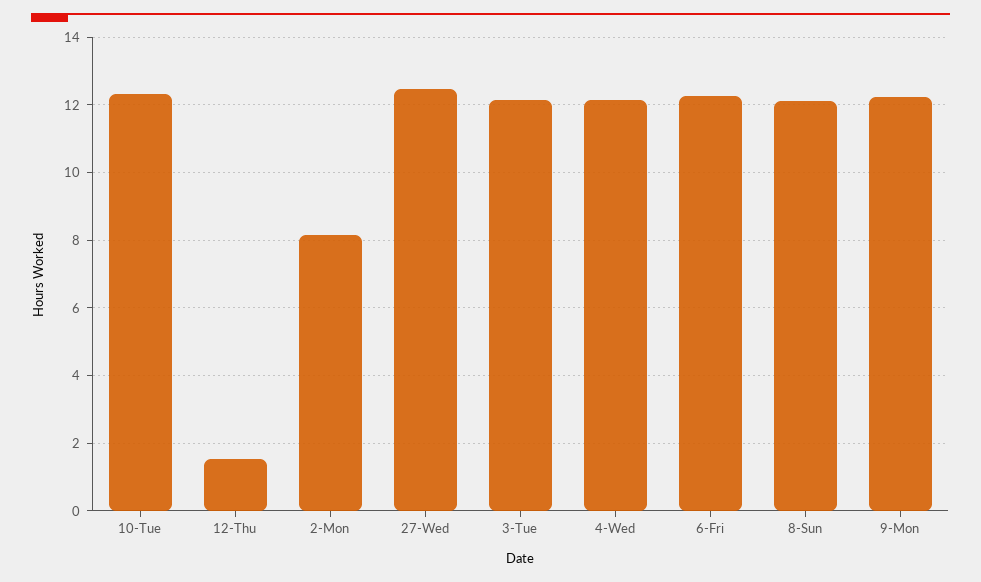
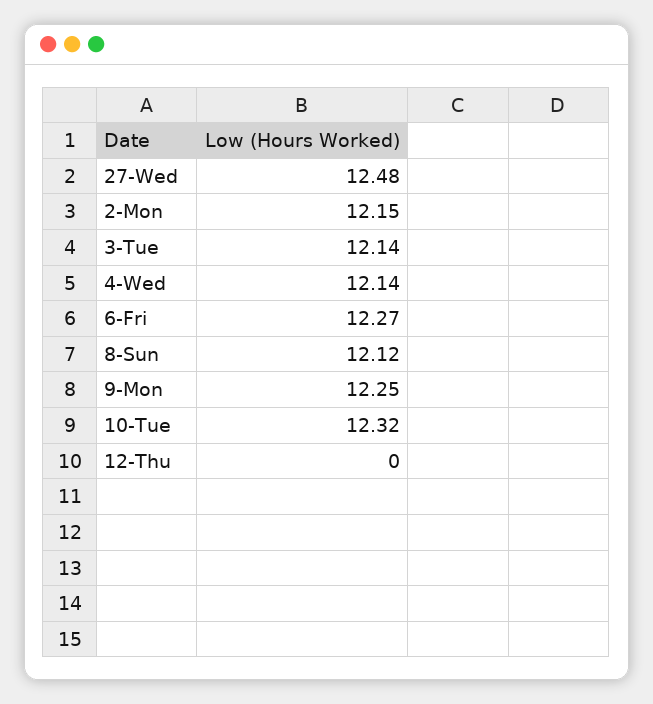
  {
    "10-Tue": 12.32,
-   "12-Thu": 1.6,
+   "12-Thu": 0,
-   "2-Mon": 8.2,
+   "2-Mon": 12.15,
    "27-Wed": 12.48,
    "3-Tue": 12.14,
    "4-Wed": 12.14,
    "6-Fri": 12.27,
    "8-Sun": 12.12,
    "9-Mon": 12.25
  }

